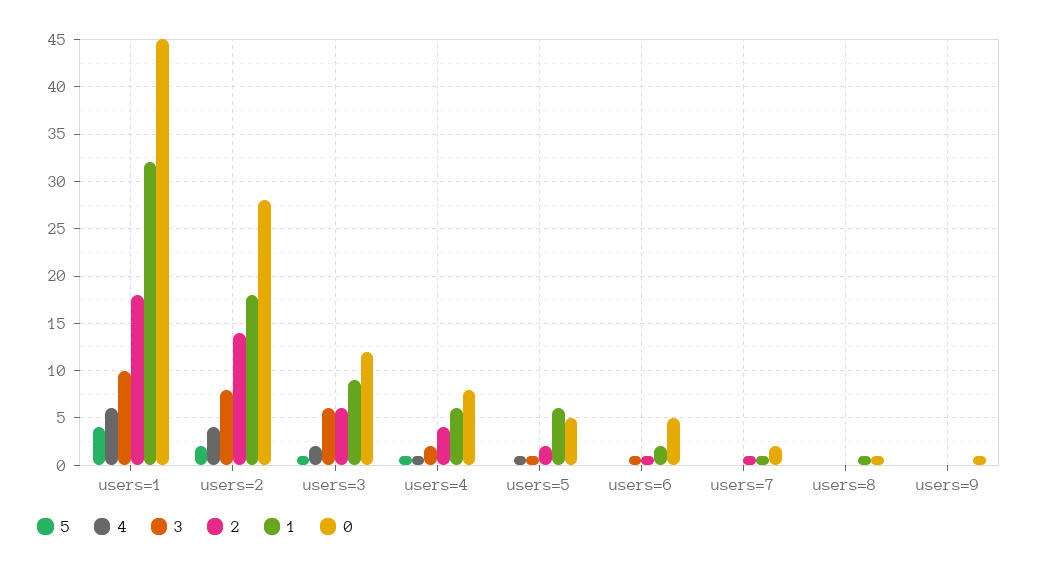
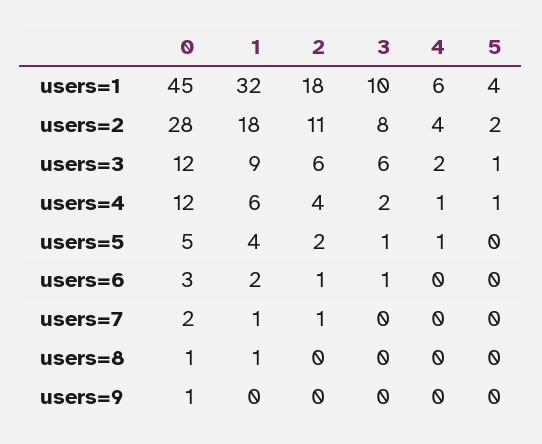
  {
    "5": {
      "users=1": 4,
      "users=2": 2,
      "users=3": 1,
      "users=4": 1,
      "users=5": 0,
      "users=6": 0,
      "users=7": 0,
      "users=8": 0,
      "users=9": 0
    },
    "4": {
      "users=1": 6,
      "users=2": 4,
      "users=3": 2,
      "users=4": 1,
      "users=5": 1,
      "users=6": 0,
      "users=7": 0,
      "users=8": 0,
      "users=9": 0
    },
    "3": {
      "users=1": 10,
      "users=2": 8,
      "users=3": 6,
      "users=4": 2,
      "users=5": 1,
      "users=6": 1,
      "users=7": 0,
      "users=8": 0,
      "users=9": 0
    },
    "2": {
      "users=1": 18,
-     "users=2": 14,
+     "users=2": 11,
      "users=3": 6,
      "users=4": 4,
      "users=5": 2,
      "users=6": 1,
      "users=7": 1,
      "users=8": 0,
      "users=9": 0
    },
    "1": {
      "users=1": 32,
      "users=2": 18,
      "users=3": 9,
      "users=4": 6,
-     "users=5": 6,
+     "users=5": 4,
      "users=6": 2,
      "users=7": 1,
      "users=8": 1,
      "users=9": 0
    },
    "0": {
      "users=1": 45,
      "users=2": 28,
      "users=3": 12,
-     "users=4": 8,
+     "users=4": 12,
      "users=5": 5,
-     "users=6": 5,
+     "users=6": 3,
      "users=7": 2,
      "users=8": 1,
      "users=9": 1
    }
  }

